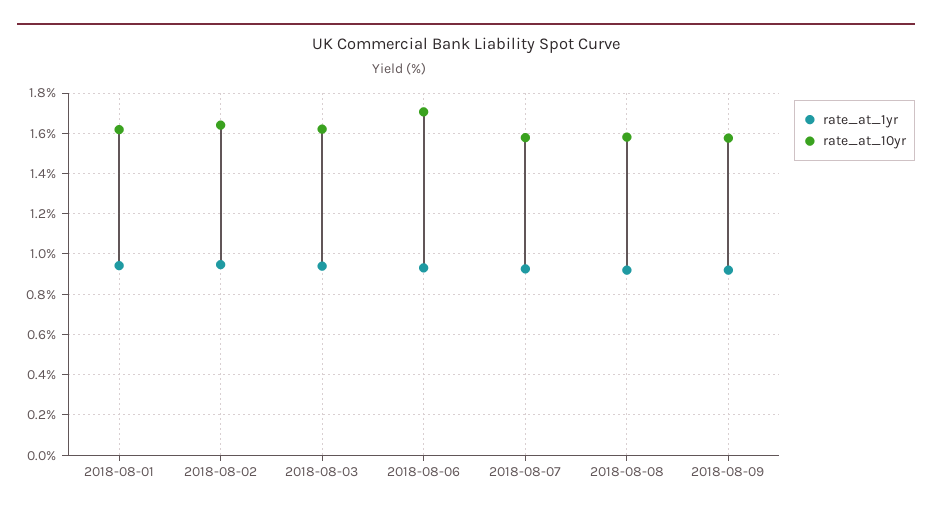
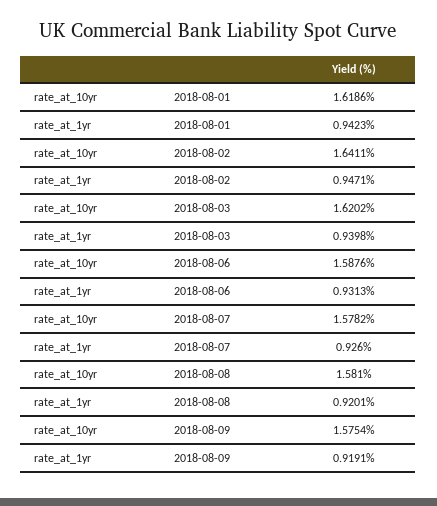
  {
    "rate_at_1yr": {
      "2018-08-01": 0.9423,
      "2018-08-02": 0.9471,
      "2018-08-03": 0.9398,
      "2018-08-06": 0.9313,
      "2018-08-07": 0.926,
      "2018-08-08": 0.9201,
      "2018-08-09": 0.9191
    },
    "rate_at_10yr": {
      "2018-08-01": 1.6186,
      "2018-08-02": 1.6411,
      "2018-08-03": 1.6202,
-     "2018-08-06": 1.7,
+     "2018-08-06": 1.5876,
      "2018-08-07": 1.5782,
      "2018-08-08": 1.581,
      "2018-08-09": 1.5754
    }
  }

